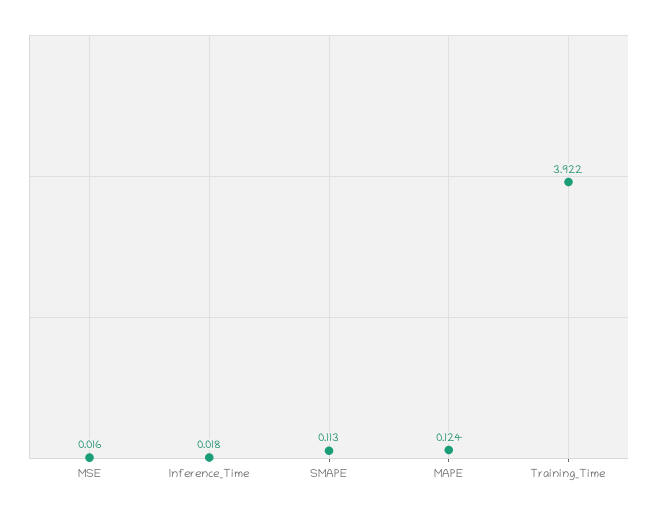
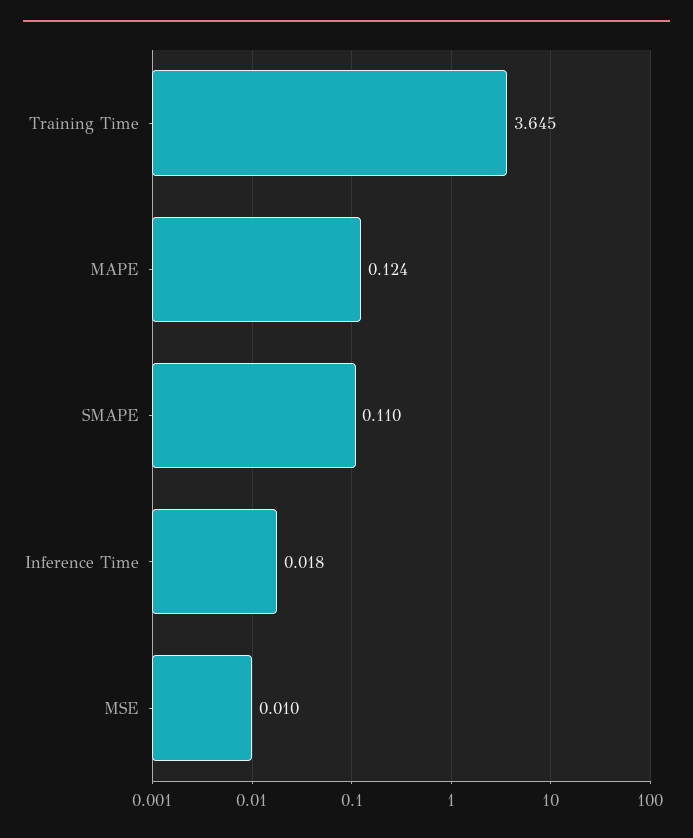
  {
-   "MSE": 0.016,
+   "MSE": 0.01,
    "Inference_Time": 0.018,
-   "SMAPE": 0.113,
+   "SMAPE": 0.11,
    "MAPE": 0.124,
-   "Training_Time": 3.922
+   "Training_Time": 3.645
  }

